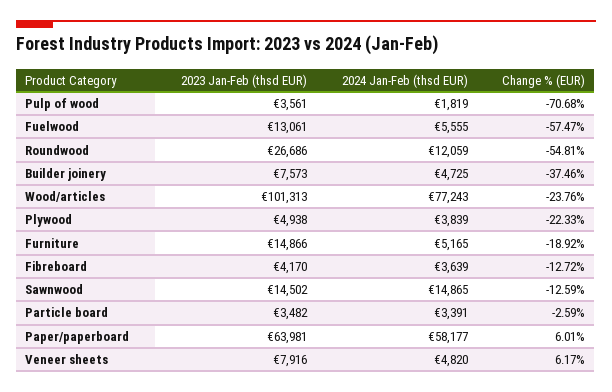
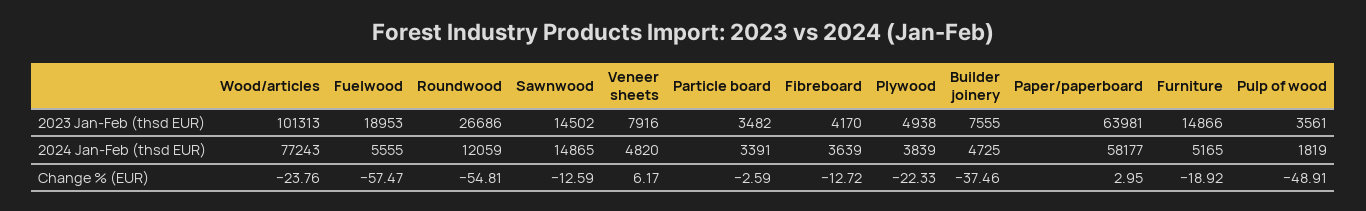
  {
    "2023 Jan-Feb (thsd EUR)": {
      "Pulp of wood": 3561,
-     "Fuelwood": 13061,
+     "Fuelwood": 18953,
      "Roundwood": 26686,
-     "Builder joinery": 7573,
+     "Builder joinery": 7555,
      "Wood/articles": 101313,
      "Plywood": 4938,
      "Furniture": 14866,
      "Fibreboard": 4170,
      "Sawnwood": 14502,
      "Particle board": 3482,
      "Paper/paperboard": 63981,
      "Veneer sheets": 7916
    },
    "2024 Jan-Feb (thsd EUR)": {
      "Pulp of wood": 1819,
      "Fuelwood": 5555,
      "Roundwood": 12059,
      "Builder joinery": 4725,
      "Wood/articles": 77243,
      "Plywood": 3839,
      "Furniture": 5165,
      "Fibreboard": 3639,
      "Sawnwood": 14865,
      "Particle board": 3391,
      "Paper/paperboard": 58177,
      "Veneer sheets": 4820
    },
    "Change % (EUR)": {
-     "Pulp of wood": -70.68,
+     "Pulp of wood": -48.91,
      "Fuelwood": -57.47,
      "Roundwood": -54.81,
      "Builder joinery": -37.46,
      "Wood/articles": -23.76,
      "Plywood": -22.33,
      "Furniture": -18.92,
      "Fibreboard": -12.72,
      "Sawnwood": -12.59,
      "Particle board": -2.59,
-     "Paper/paperboard": 6.01,
+     "Paper/paperboard": 2.95,
      "Veneer sheets": 6.17
    }
  }

